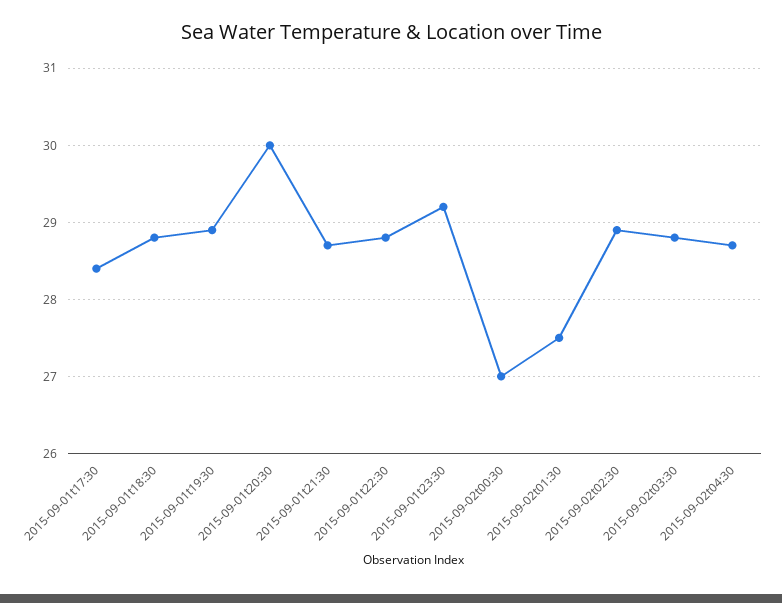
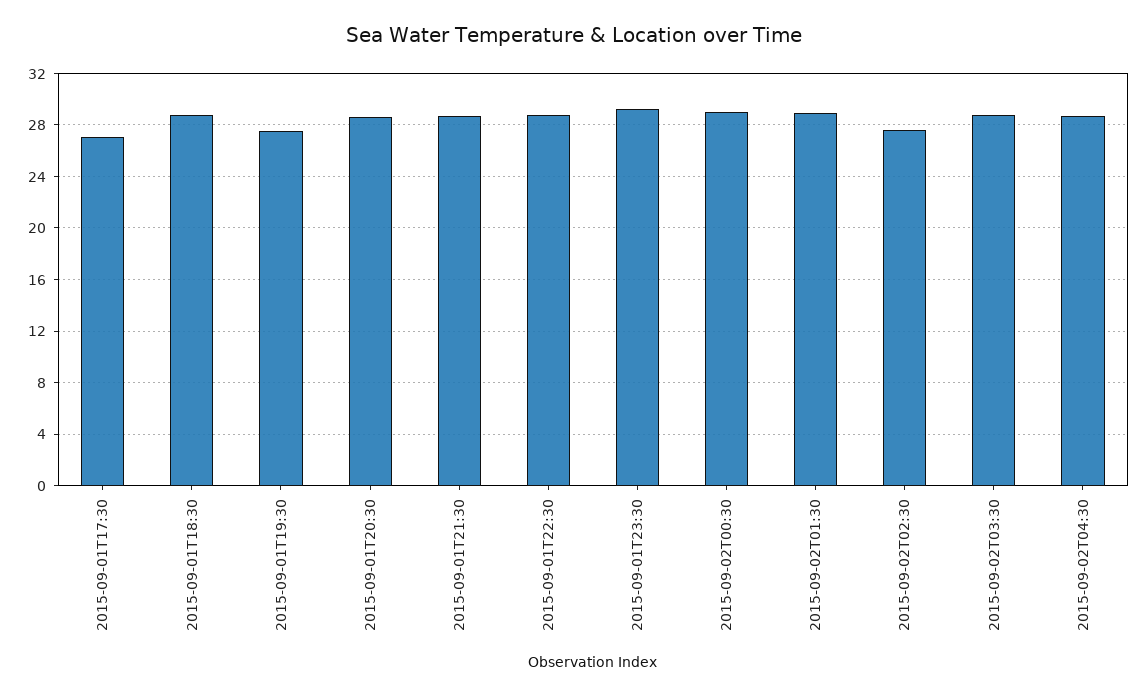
  {
-   "2015-09-01t17:30": 28.4,
+   "2015-09-01t17:30": 27,
    "2015-09-01t18:30": 28.8,
-   "2015-09-01t19:30": 28.9,
+   "2015-09-01t19:30": 27.5,
-   "2015-09-01t20:30": 30,
+   "2015-09-01t20:30": 28.5,
    "2015-09-01t21:30": 28.7,
    "2015-09-01t22:30": 28.8,
    "2015-09-01t23:30": 29.2,
-   "2015-09-02t00:30": 27,
+   "2015-09-02t00:30": 29,
-   "2015-09-02t01:30": 27.5,
+   "2015-09-02t01:30": 29,
-   "2015-09-02t02:30": 28.9,
+   "2015-09-02t02:30": 27.5,
    "2015-09-02t03:30": 28.8,
    "2015-09-02t04:30": 28.7
  }

